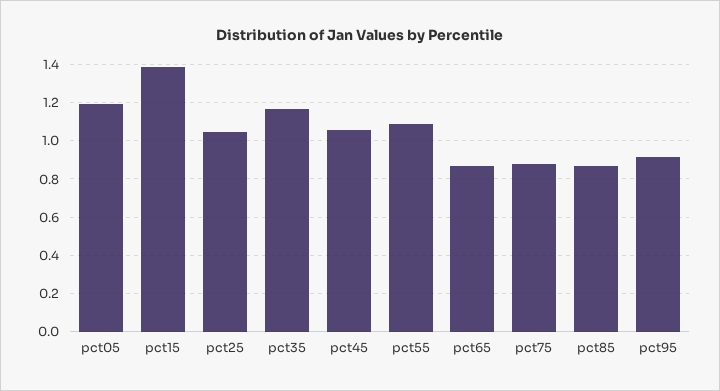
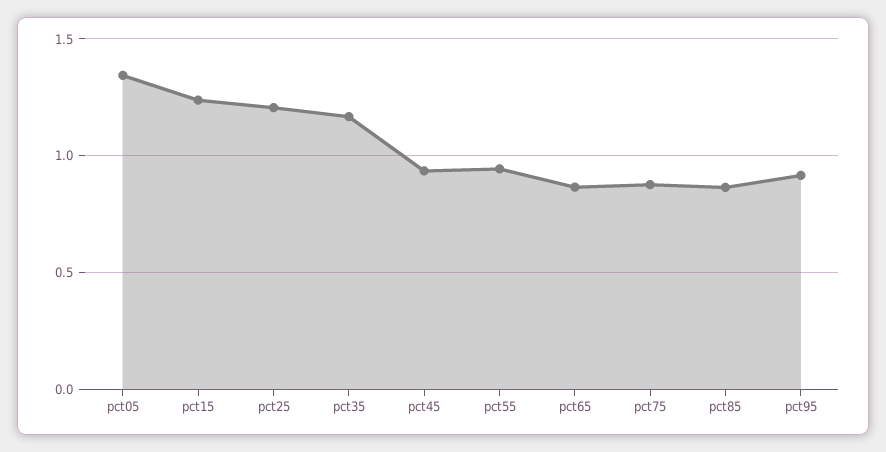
  {
-   "pct05": 1.2,
+   "pct05": 1.35,
-   "pct15": 1.4,
+   "pct15": 1.25,
-   "pct25": 1.05,
+   "pct25": 1.2,
    "pct35": 1.15,
-   "pct45": 1.05,
+   "pct45": 0.95,
-   "pct55": 1.1,
+   "pct55": 0.95,
    "pct65": 0.85,
    "pct75": 0.9,
    "pct85": 0.85,
    "pct95": 0.9
  }

